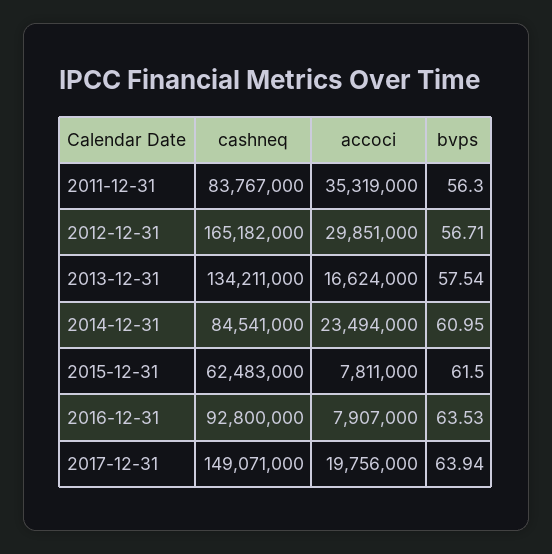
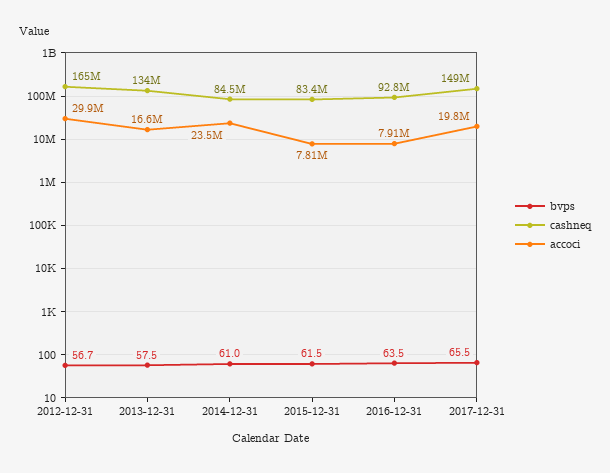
  {
    "cashneq": {
-     "2011-12-31": 83767000,
      "2012-12-31": 165182000,
      "2013-12-31": 134211000,
      "2014-12-31": 84541000,
-     "2015-12-31": 62483000,
+     "2015-12-31": 83400000,
      "2016-12-31": 92800000,
      "2017-12-31": 149071000
    },
    "accoci": {
-     "2011-12-31": 35319000,
      "2012-12-31": 29851000,
      "2013-12-31": 16624000,
      "2014-12-31": 23494000,
      "2015-12-31": 7811000,
      "2016-12-31": 7907000,
      "2017-12-31": 19756000
    },
    "bvps": {
-     "2011-12-31": 56.3,
      "2012-12-31": 56.71,
      "2013-12-31": 57.54,
      "2014-12-31": 60.95,
      "2015-12-31": 61.5,
      "2016-12-31": 63.53,
-     "2017-12-31": 63.94
+     "2017-12-31": 65.5
    }
  }

